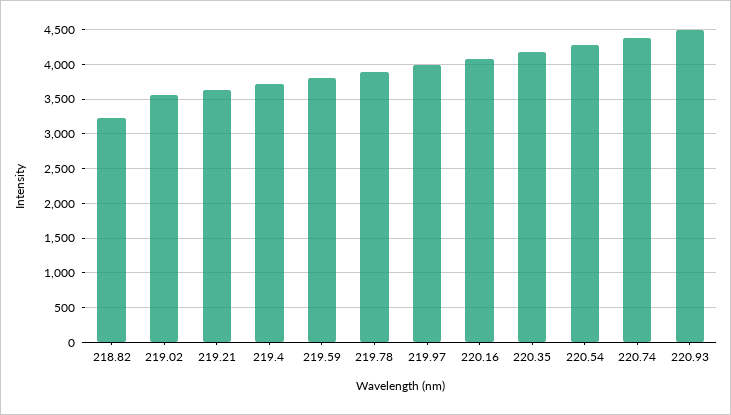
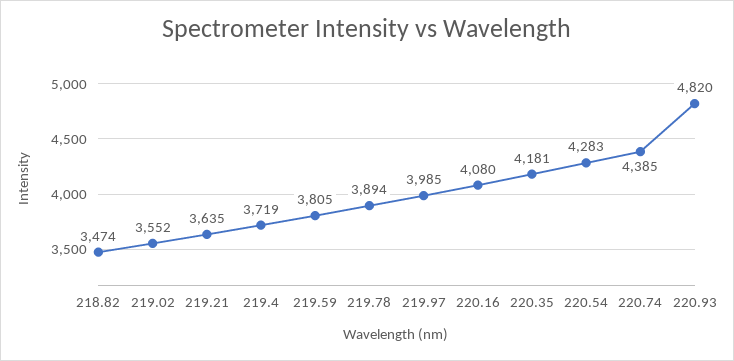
  {
-   "218.82": 3200,
+   "218.82": 3474,
    "219.02": 3552,
    "219.21": 3635,
    "219.4": 3719,
    "219.59": 3805,
    "219.78": 3894,
    "219.97": 3985,
    "220.16": 4080,
    "220.35": 4181,
    "220.54": 4283,
    "220.74": 4385,
-   "220.93": 4500
+   "220.93": 4820
  }

